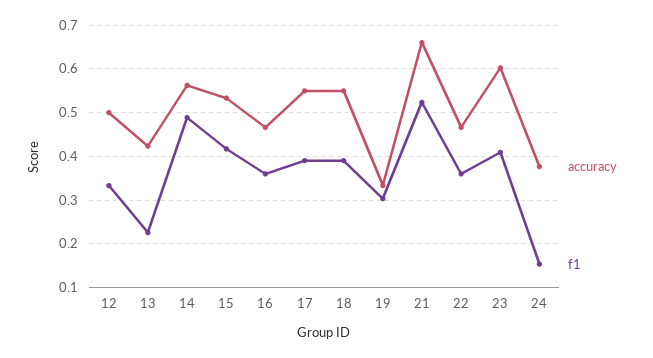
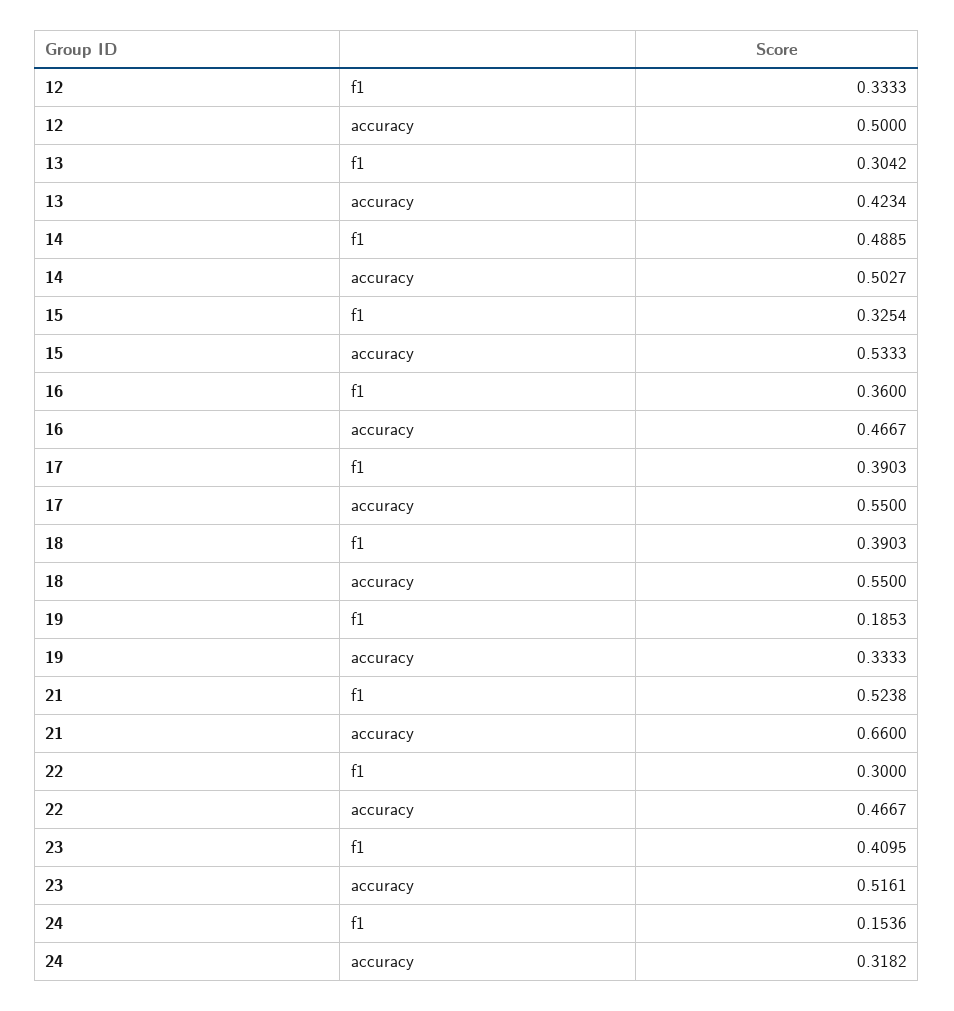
  {
    "accuracy": {
      "12": 0.5,
      "13": 0.4234,
-     "14": 0.56,
+     "14": 0.5027,
      "15": 0.5333,
      "16": 0.4667,
      "17": 0.55,
      "18": 0.55,
      "19": 0.3333,
      "21": 0.66,
      "22": 0.4667,
-     "23": 0.6,
+     "23": 0.5161,
-     "24": 0.38
+     "24": 0.3182
    },
    "f1": {
      "12": 0.3333,
-     "13": 0.22,
+     "13": 0.3042,
      "14": 0.4885,
-     "15": 0.42,
+     "15": 0.3254,
      "16": 0.36,
      "17": 0.3903,
      "18": 0.3903,
-     "19": 0.3,
+     "19": 0.1853,
      "21": 0.5238,
-     "22": 0.36,
+     "22": 0.3,
      "23": 0.4095,
      "24": 0.1536
    }
  }

